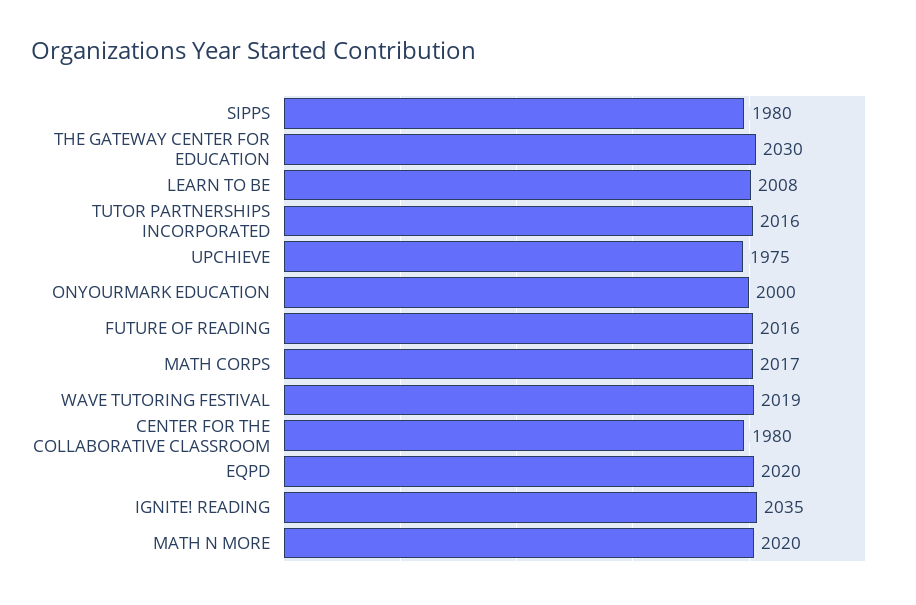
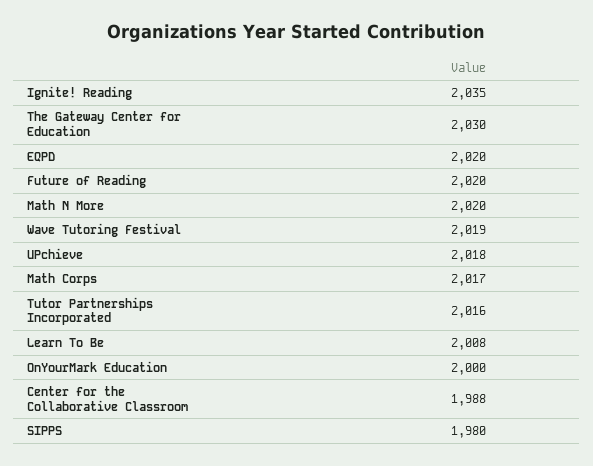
  {
    "SIPPS": 1980,
    "THE GATEWAY CENTER FOR EDUCATION": 2030,
    "LEARN TO BE": 2008,
    "TUTOR PARTNERSHIPS INCORPORATED": 2016,
-   "UPCHIEVE": 1975,
+   "UPCHIEVE": 2018,
    "ONYOURMARK EDUCATION": 2000,
-   "FUTURE OF READING": 2016,
+   "FUTURE OF READING": 2020,
    "MATH CORPS": 2017,
    "WAVE TUTORING FESTIVAL": 2019,
-   "CENTER FOR THE COLLABORATIVE CLASSROOM": 1980,
+   "CENTER FOR THE COLLABORATIVE CLASSROOM": 1988,
    "EQPD": 2020,
    "IGNITE! READING": 2035,
    "MATH N MORE": 2020
  }

